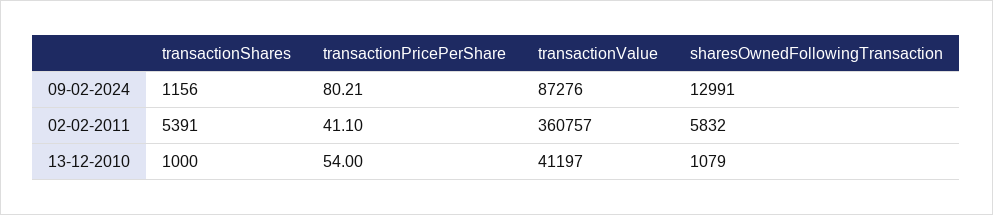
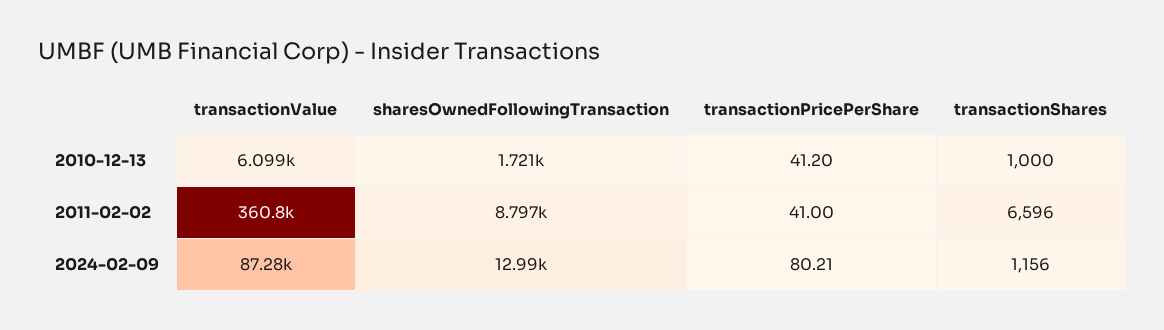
  {
    "transactionShares": {
      "09-02-2024": 1156,
-     "02-02-2011": 5391,
+     "02-02-2011": 6596,
      "13-12-2010": 1000
    },
    "transactionPricePerShare": {
      "09-02-2024": 80.21,
-     "02-02-2011": 41.1,
+     "02-02-2011": 41,
-     "13-12-2010": 54
+     "13-12-2010": 41.2
    },
    "transactionValue": {
      "09-02-2024": 87276,
      "02-02-2011": 360757,
-     "13-12-2010": 41197
+     "13-12-2010": 6099
    },
    "sharesOwnedFollowingTransaction": {
      "09-02-2024": 12991,
-     "02-02-2011": 5832,
+     "02-02-2011": 8797,
-     "13-12-2010": 1079
+     "13-12-2010": 1721
    }
  }

